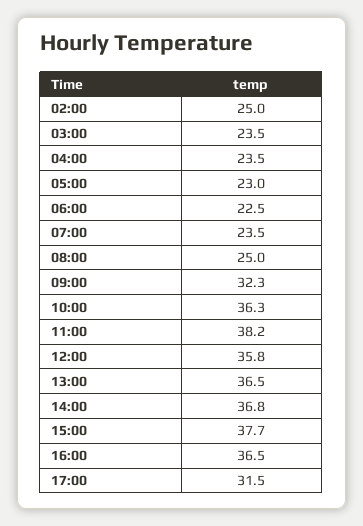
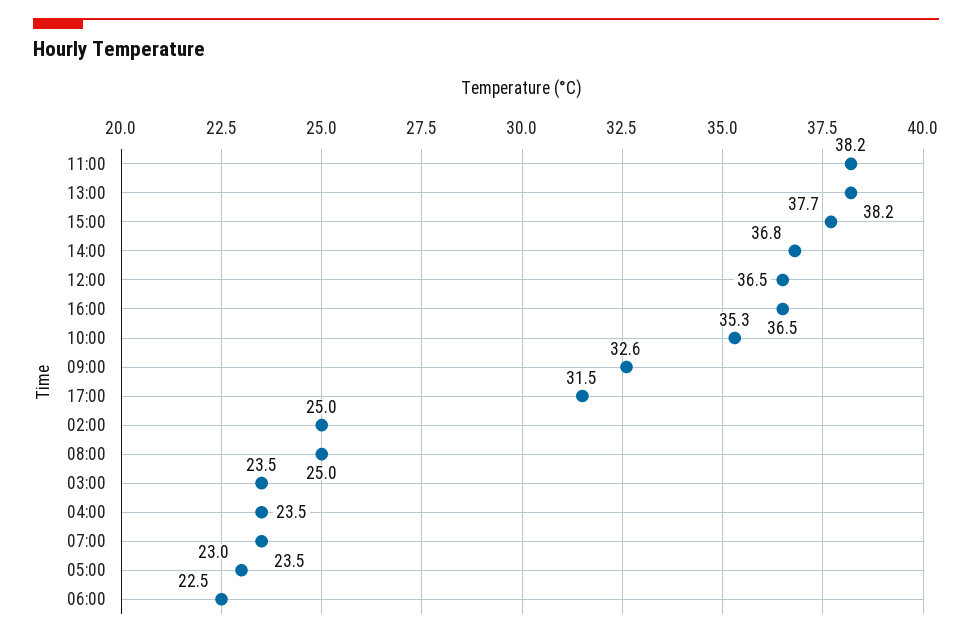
  {
    "02:00": 25,
    "03:00": 23.5,
    "04:00": 23.5,
    "05:00": 23,
    "06:00": 22.5,
    "07:00": 23.5,
    "08:00": 25,
-   "09:00": 32.3,
+   "09:00": 32.6,
-   "10:00": 36.3,
+   "10:00": 35.3,
    "11:00": 38.2,
-   "12:00": 35.8,
+   "12:00": 36.5,
-   "13:00": 36.5,
+   "13:00": 38.2,
    "14:00": 36.8,
    "15:00": 37.7,
    "16:00": 36.5,
    "17:00": 31.5
  }

